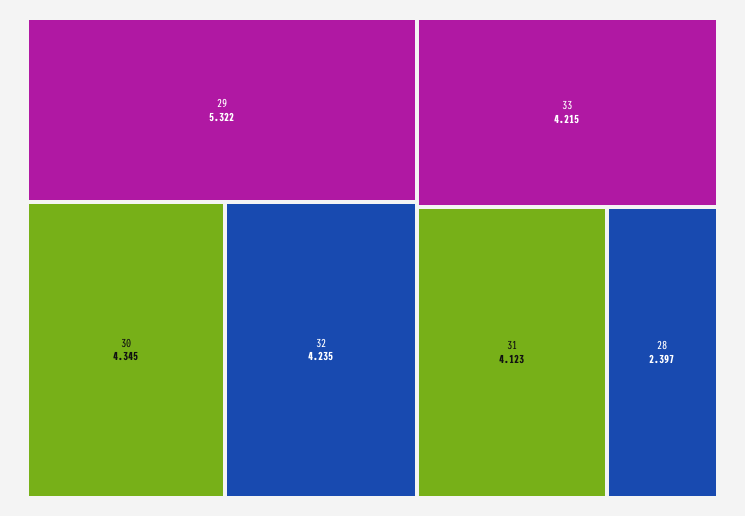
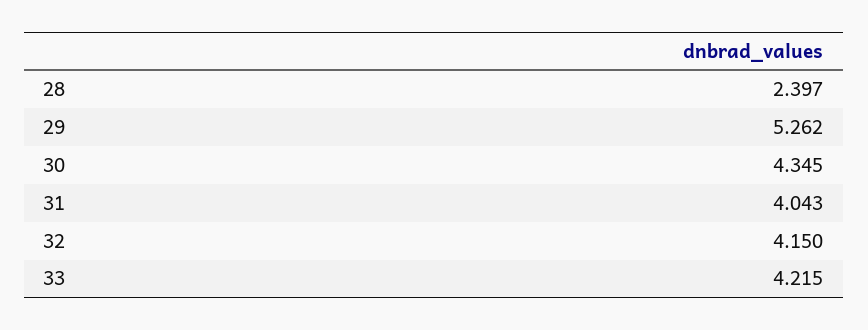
  {
-   "29": 5.322,
+   "29": 5.262,
    "30": 4.345,
-   "32": 4.235,
+   "32": 4.15,
    "33": 4.215,
-   "31": 4.123,
+   "31": 4.043,
    "28": 2.397
  }

